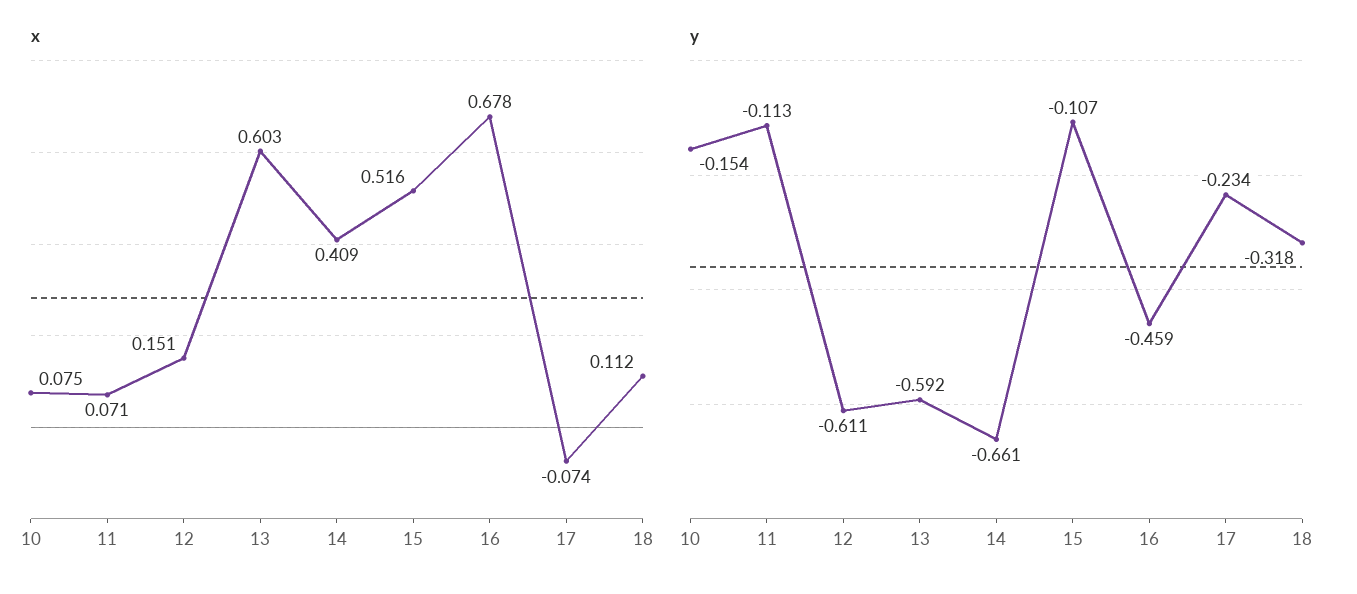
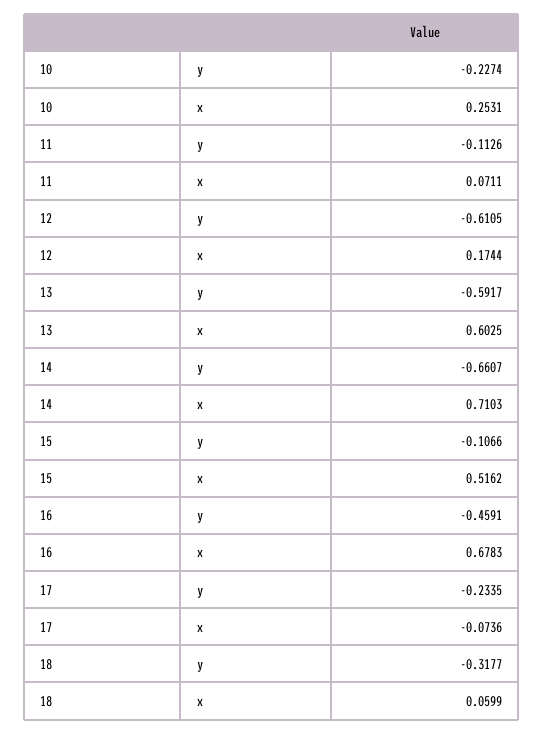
  {
    "x": {
-     "10": 0.075,
+     "10": 0.2531,
      "11": 0.0711,
-     "12": 0.151,
+     "12": 0.1744,
      "13": 0.6025,
-     "14": 0.409,
+     "14": 0.7103,
      "15": 0.5162,
      "16": 0.6783,
      "17": -0.0736,
-     "18": 0.112
+     "18": 0.0599
    },
    "y": {
-     "10": -0.154,
+     "10": -0.2274,
      "11": -0.1126,
      "12": -0.6105,
      "13": -0.5917,
      "14": -0.6607,
      "15": -0.1066,
      "16": -0.4591,
      "17": -0.2335,
      "18": -0.3177
    }
  }

